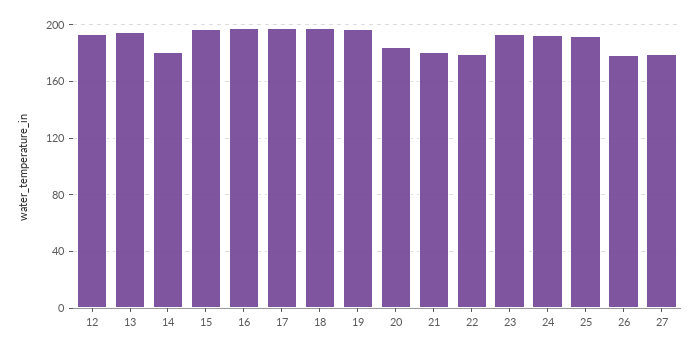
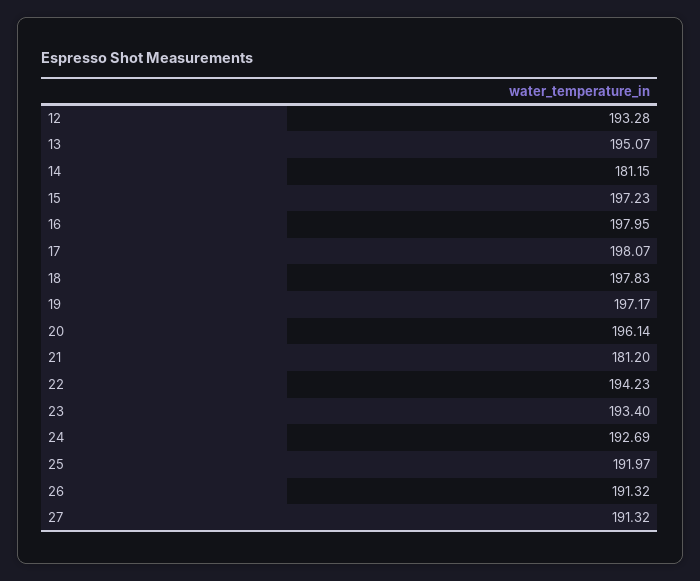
  {
    "12": 193.28,
    "13": 195.07,
    "14": 181.15,
    "15": 197.23,
    "16": 197.95,
    "17": 198.07,
    "18": 197.83,
    "19": 197.17,
-   "20": 185,
+   "20": 196.14,
    "21": 181.2,
-   "22": 180,
+   "22": 194.23,
    "23": 193.4,
    "24": 192.69,
    "25": 191.97,
-   "26": 180,
+   "26": 191.32,
-   "27": 180
+   "27": 191.32
  }

